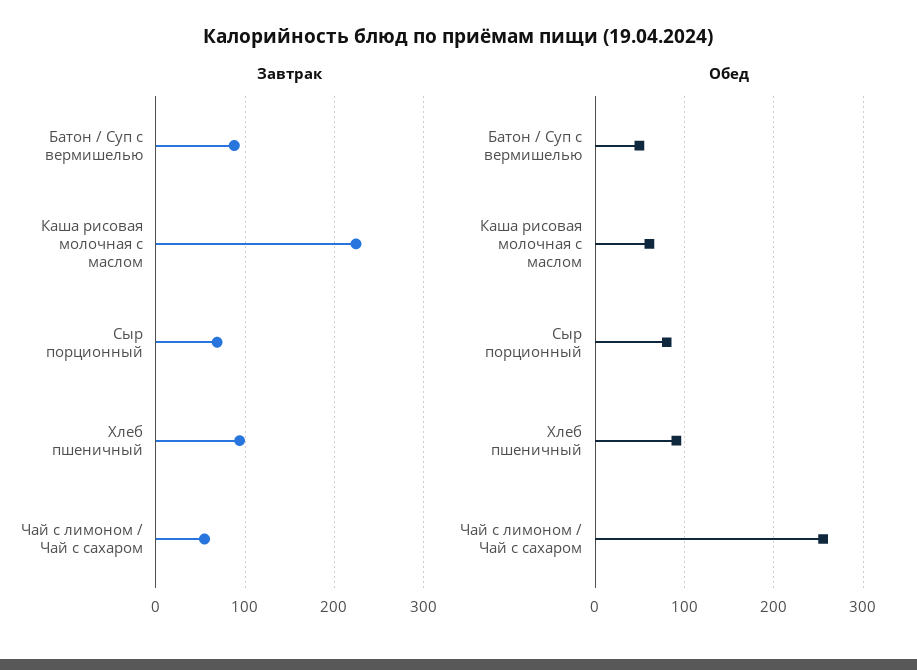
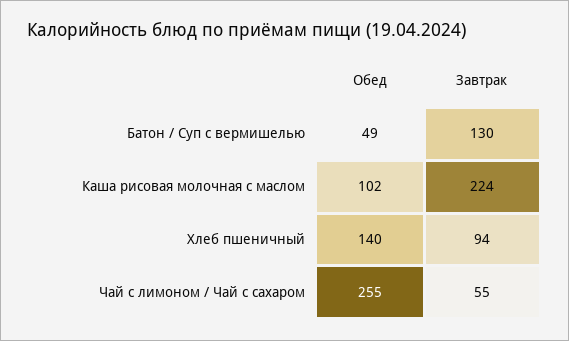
  {
    "Завтрак": {
-     "Батон / Суп с вермишелью": 90,
+     "Батон / Суп с вермишелью": 130,
      "Каша рисовая молочная с маслом": 224,
-     "Сыр порционный": 70,
      "Хлеб пшеничный": 94,
      "Чай с лимоном / Чай с сахаром": 55
    },
    "Обед": {
      "Батон / Суп с вермишелью": 49,
-     "Каша рисовая молочная с маслом": 60,
+     "Каша рисовая молочная с маслом": 102,
-     "Сыр порционный": 80,
-     "Хлеб пшеничный": 90,
+     "Хлеб пшеничный": 140,
      "Чай с лимоном / Чай с сахаром": 255
    }
  }

